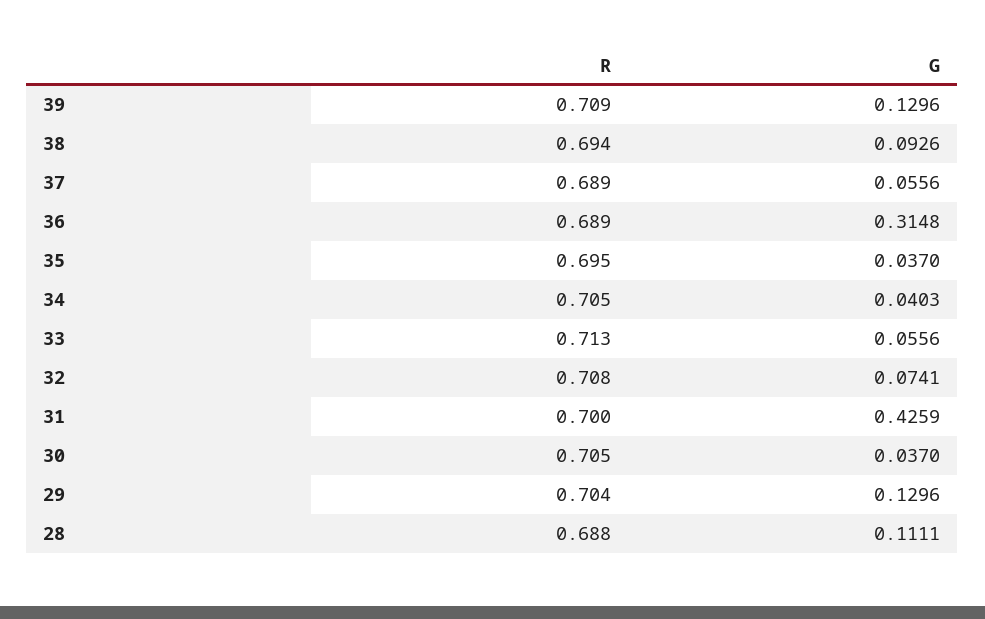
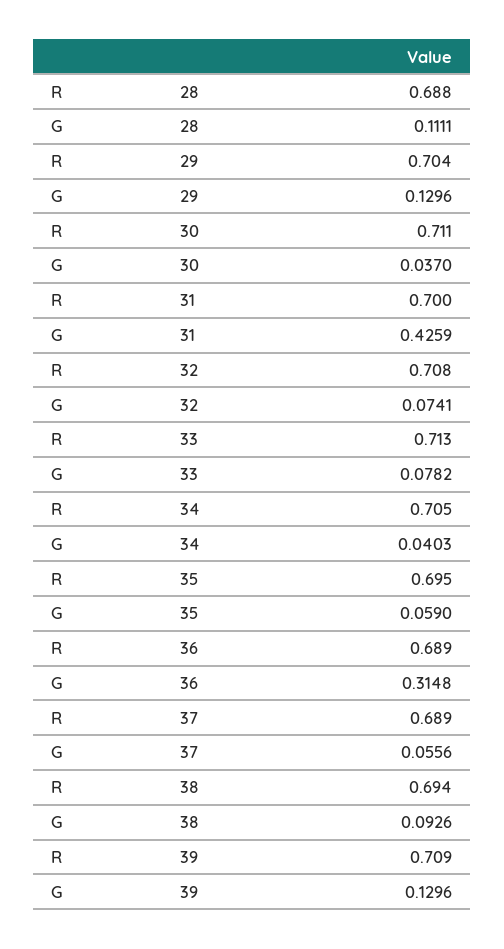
  {
    "R": {
      "39": 0.709,
      "38": 0.694,
      "37": 0.689,
      "36": 0.689,
      "35": 0.695,
      "34": 0.705,
      "33": 0.713,
      "32": 0.708,
      "31": 0.7,
-     "30": 0.705,
+     "30": 0.711,
      "29": 0.704,
      "28": 0.688
    },
    "G": {
      "39": 0.1296,
      "38": 0.0926,
      "37": 0.0556,
      "36": 0.3148,
-     "35": 0.037,
+     "35": 0.059,
      "34": 0.0403,
-     "33": 0.0556,
+     "33": 0.0782,
      "32": 0.0741,
      "31": 0.4259,
      "30": 0.037,
      "29": 0.1296,
      "28": 0.1111
    }
  }

